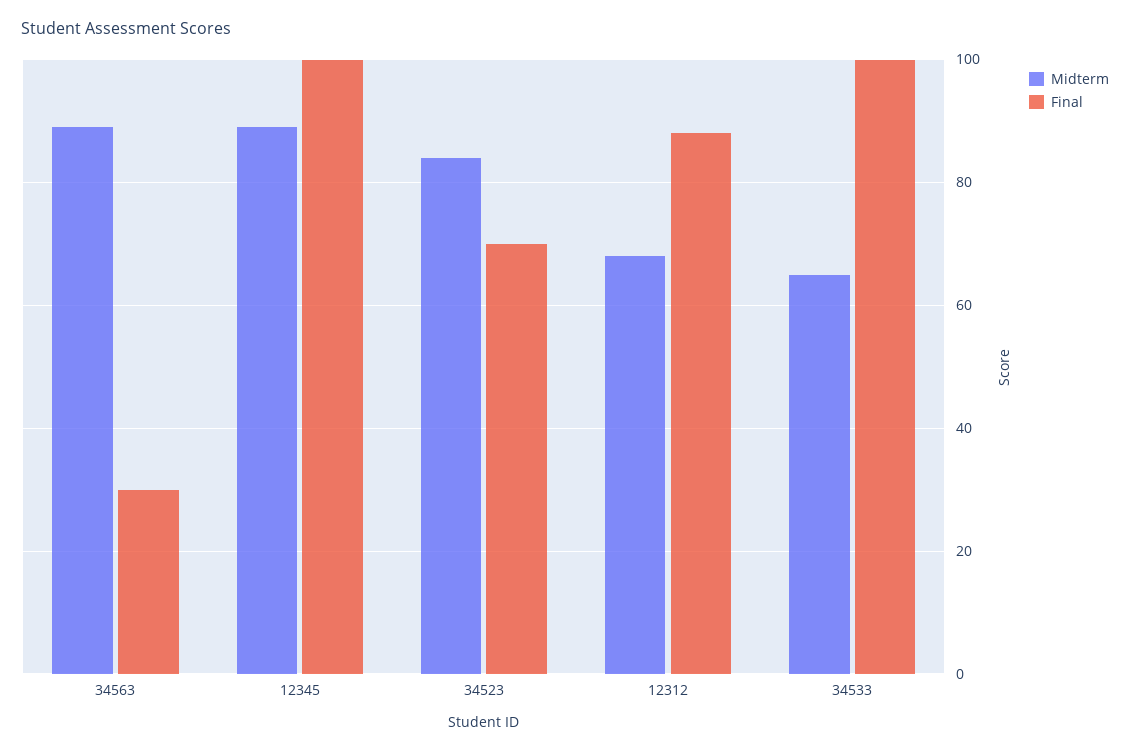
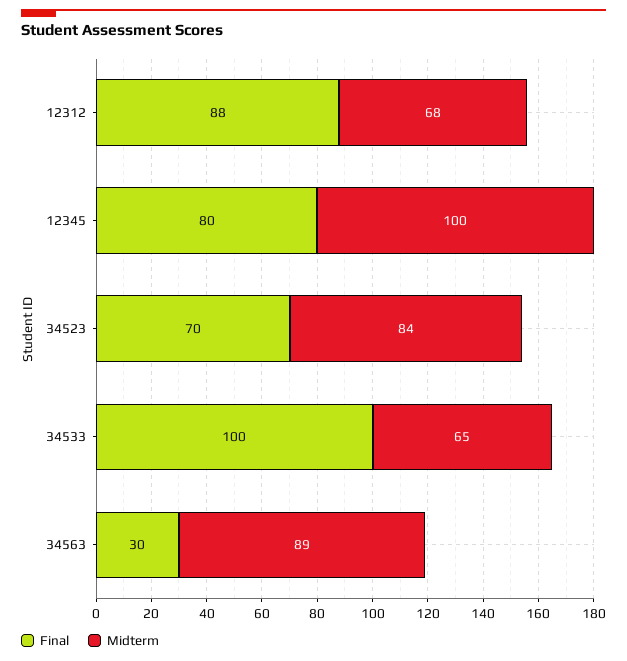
  {
    "Midterm": {
      "34563": 89,
-     "12345": 90,
+     "12345": 100,
      "34523": 84,
      "12312": 68,
      "34533": 65
    },
    "Final": {
      "34563": 30,
-     "12345": 100,
+     "12345": 80,
      "34523": 70,
      "12312": 88,
      "34533": 100
    }
  }

